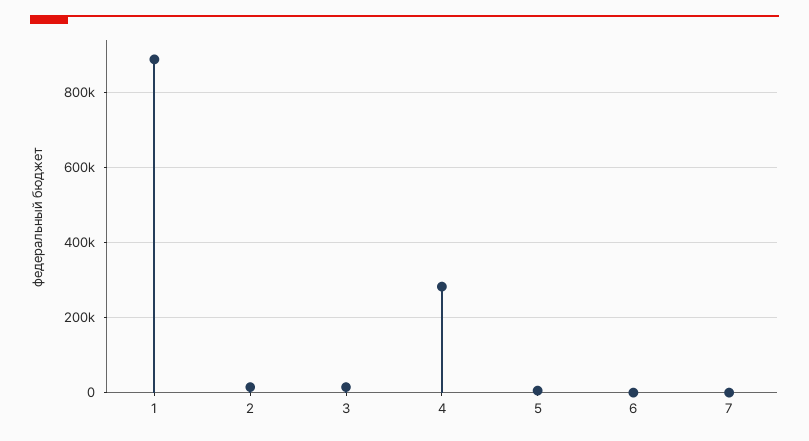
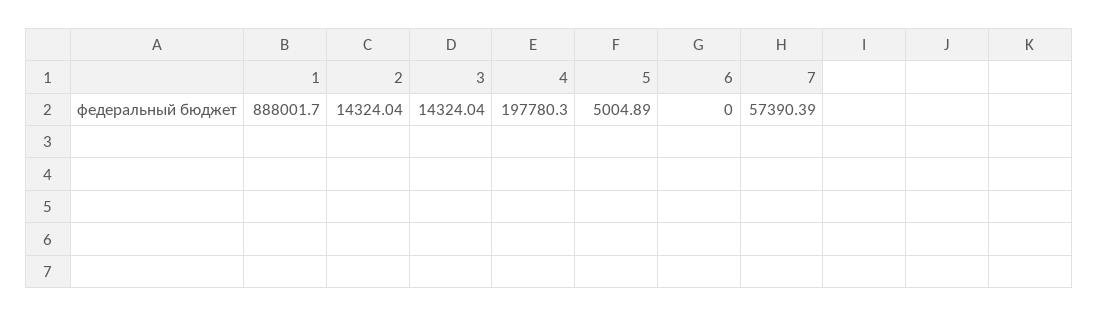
  {
    "1": 888001.7,
    "2": 14324.04,
    "3": 14324.04,
-   "4": 280000,
+   "4": 197780.3,
    "5": 5004.89,
    "6": 0,
-   "7": 0
+   "7": 57390.39
  }

